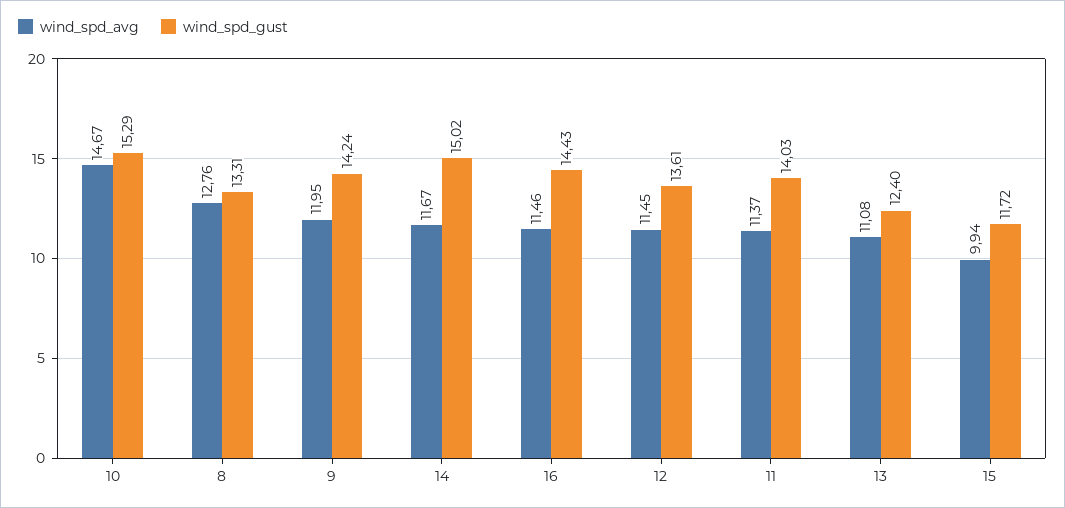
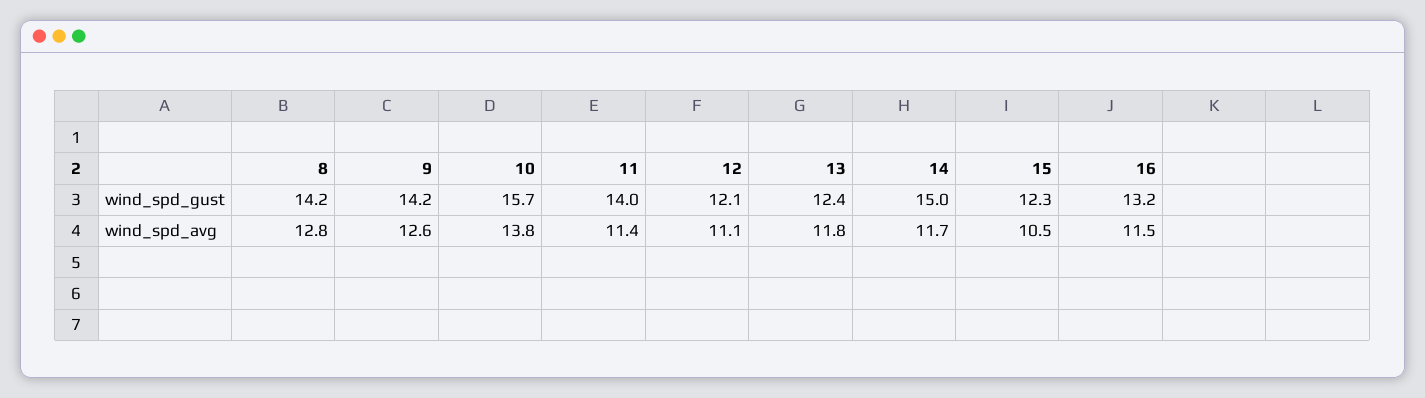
  {
    "wind_spd_avg": {
-     "10": 14.67,
+     "10": 13.8,
      "8": 12.76,
-     "9": 11.95,
+     "9": 12.6,
      "14": 11.67,
      "16": 11.46,
-     "12": 11.45,
+     "12": 11.1,
      "11": 11.37,
-     "13": 11.08,
+     "13": 11.8,
-     "15": 9.94
+     "15": 10.5
    },
    "wind_spd_gust": {
-     "10": 15.29,
+     "10": 15.7,
-     "8": 13.31,
+     "8": 14.2,
      "9": 14.24,
      "14": 15.02,
-     "16": 14.43,
+     "16": 13.2,
-     "12": 13.61,
+     "12": 12.1,
      "11": 14.03,
      "13": 12.4,
-     "15": 11.72
+     "15": 12.3
    }
  }

